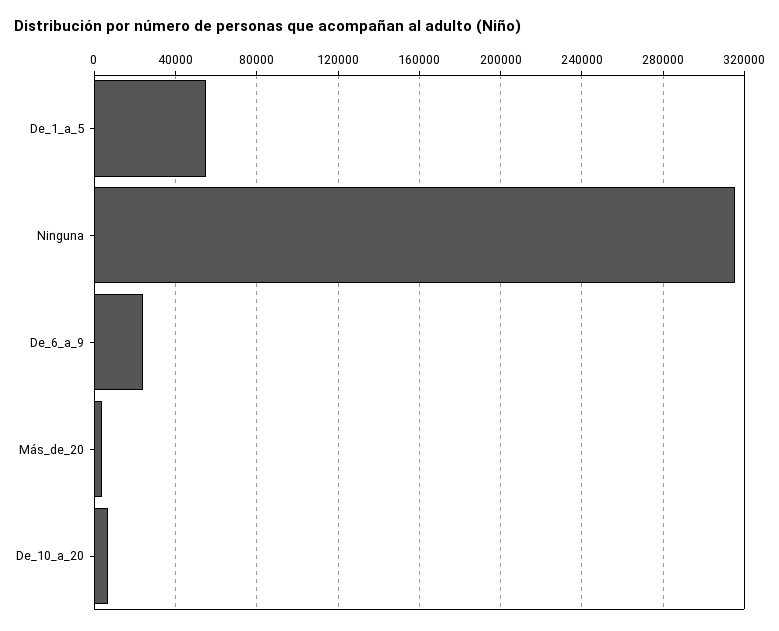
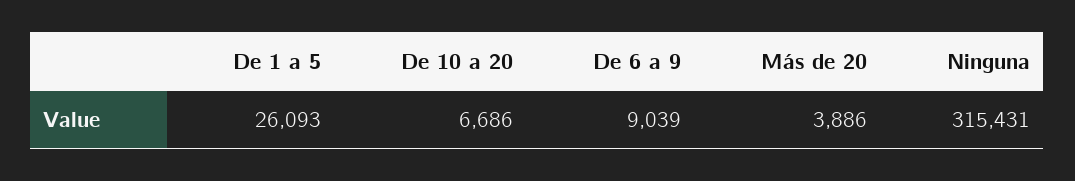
  {
-   "De_1_a_5": 55000,
+   "De_1_a_5": 26093,
    "Ninguna": 315431,
-   "De_6_a_9": 25000,
+   "De_6_a_9": 9039,
    "Más_de_20": 3886,
    "De_10_a_20": 6686
  }

